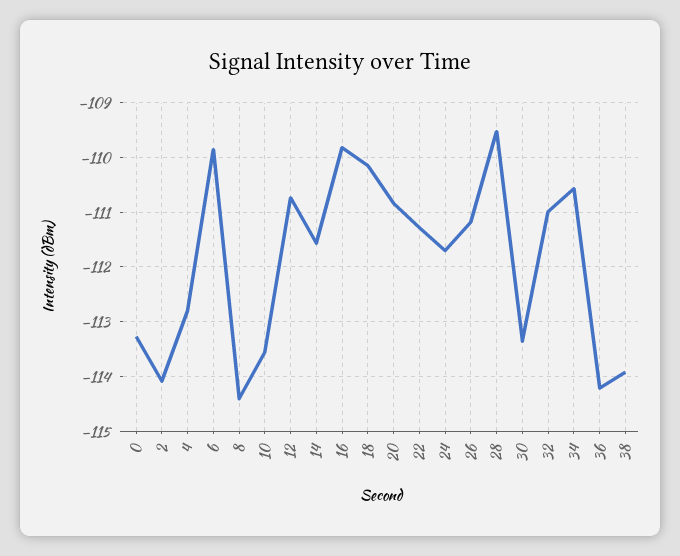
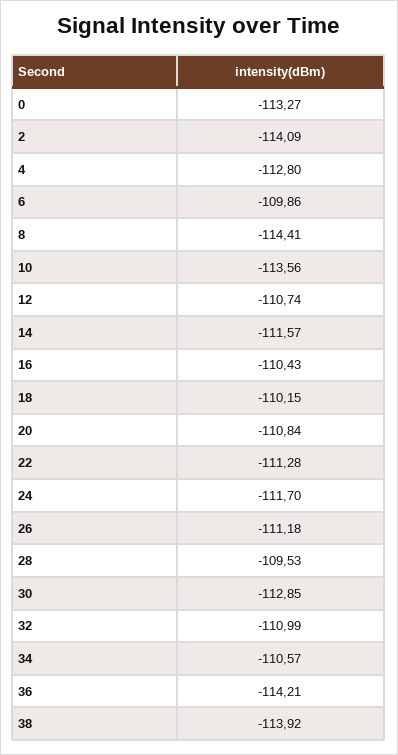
  {
    "0": -113.27,
    "2": -114.09,
    "4": -112.8,
    "6": -109.86,
    "8": -114.41,
    "10": -113.56,
    "12": -110.74,
    "14": -111.57,
-   "16": -109.8,
+   "16": -110.43,
    "18": -110.15,
    "20": -110.84,
    "22": -111.28,
    "24": -111.7,
    "26": -111.18,
    "28": -109.53,
-   "30": -113.4,
+   "30": -112.85,
    "32": -110.99,
    "34": -110.57,
    "36": -114.21,
    "38": -113.92
  }

